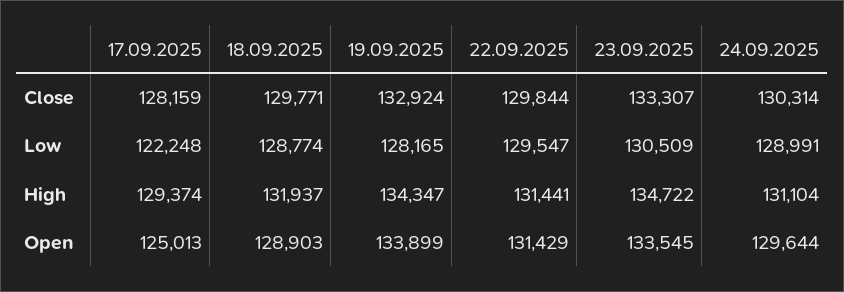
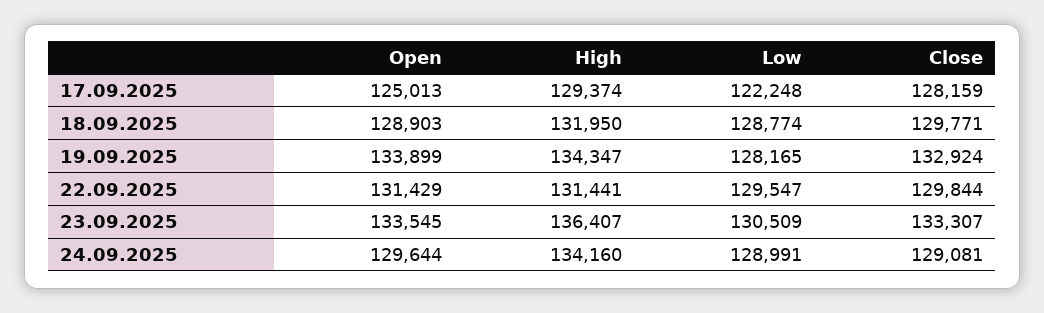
  {
    "17.09.2025": {
      "Close": 128159,
      "Low": 122248,
      "High": 129374,
      "Open": 125013
    },
    "18.09.2025": {
      "Close": 129771,
      "Low": 128774,
-     "High": 131937,
+     "High": 131950,
      "Open": 128903
    },
    "19.09.2025": {
      "Close": 132924,
      "Low": 128165,
      "High": 134347,
      "Open": 133899
    },
    "22.09.2025": {
      "Close": 129844,
      "Low": 129547,
      "High": 131441,
      "Open": 131429
    },
    "23.09.2025": {
      "Close": 133307,
      "Low": 130509,
-     "High": 134722,
+     "High": 136407,
      "Open": 133545
    },
    "24.09.2025": {
-     "Close": 130314,
+     "Close": 129081,
      "Low": 128991,
-     "High": 131104,
+     "High": 134160,
      "Open": 129644
    }
  }

